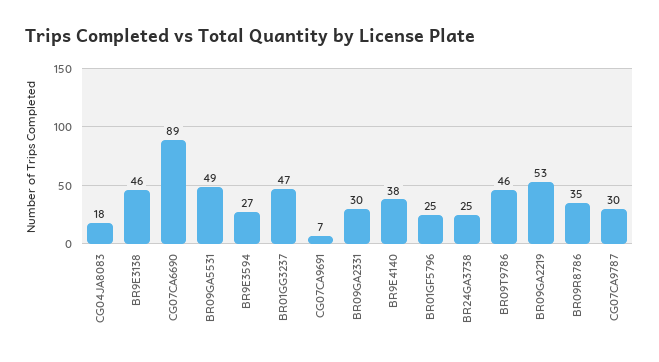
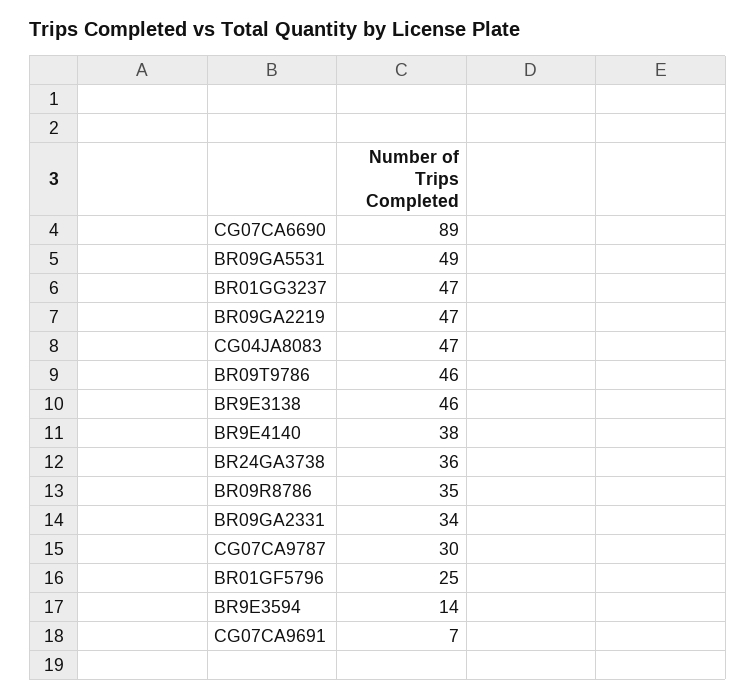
  {
-   "CG04JA8083": 18,
+   "CG04JA8083": 47,
    "BR9E3138": 46,
    "CG07CA6690": 89,
    "BR09GA5531": 49,
-   "BR9E3594": 27,
+   "BR9E3594": 14,
    "BR01GG3237": 47,
    "CG07CA9691": 7,
-   "BR09GA2331": 30,
+   "BR09GA2331": 34,
    "BR9E4140": 38,
    "BR01GF5796": 25,
-   "BR24GA3738": 25,
+   "BR24GA3738": 36,
    "BR09T9786": 46,
-   "BR09GA2219": 53,
+   "BR09GA2219": 47,
    "BR09R8786": 35,
    "CG07CA9787": 30
  }

